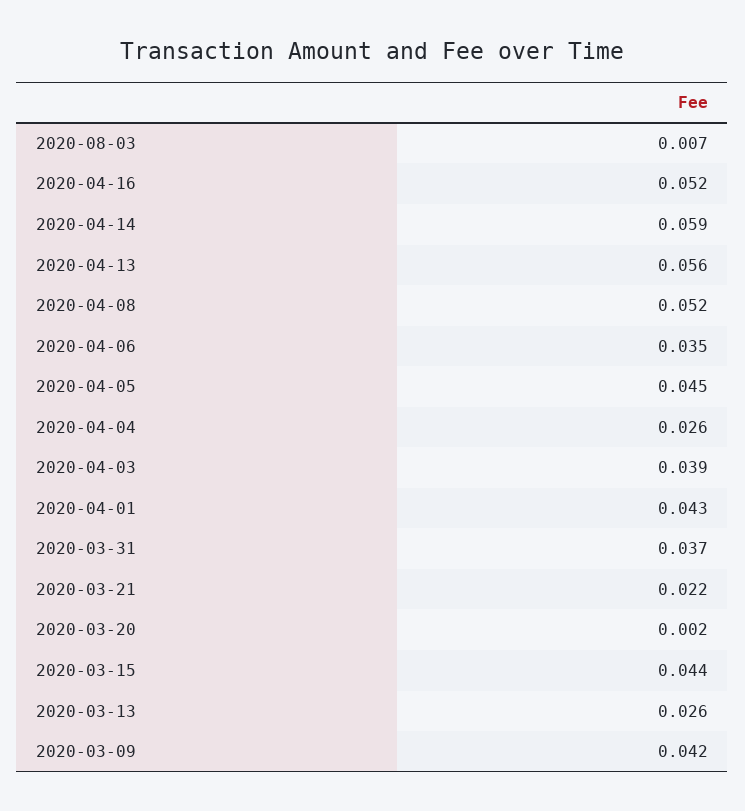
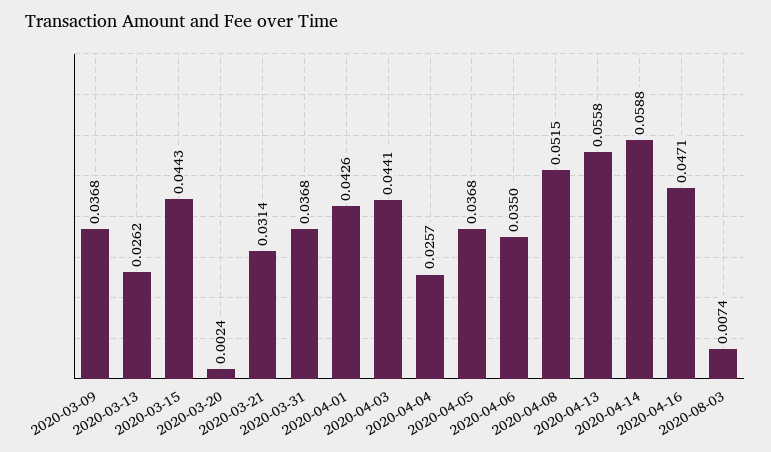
  {
    "2020-08-03": 0.0074,
-   "2020-04-16": 0.052,
+   "2020-04-16": 0.0471,
    "2020-04-14": 0.0588,
    "2020-04-13": 0.0558,
    "2020-04-08": 0.0515,
    "2020-04-06": 0.035,
-   "2020-04-05": 0.045,
+   "2020-04-05": 0.0368,
    "2020-04-04": 0.0257,
-   "2020-04-03": 0.039,
+   "2020-04-03": 0.0441,
    "2020-04-01": 0.0426,
    "2020-03-31": 0.0368,
-   "2020-03-21": 0.022,
+   "2020-03-21": 0.0314,
    "2020-03-20": 0.0024,
    "2020-03-15": 0.0443,
    "2020-03-13": 0.0262,
-   "2020-03-09": 0.042
+   "2020-03-09": 0.0368
  }

